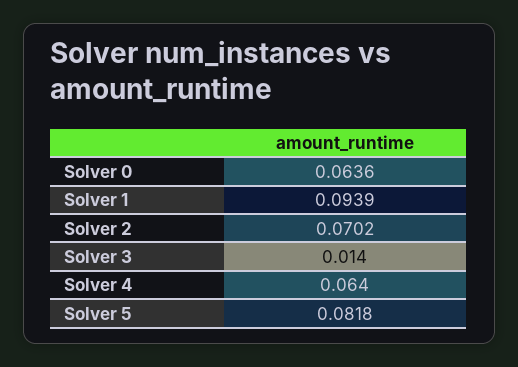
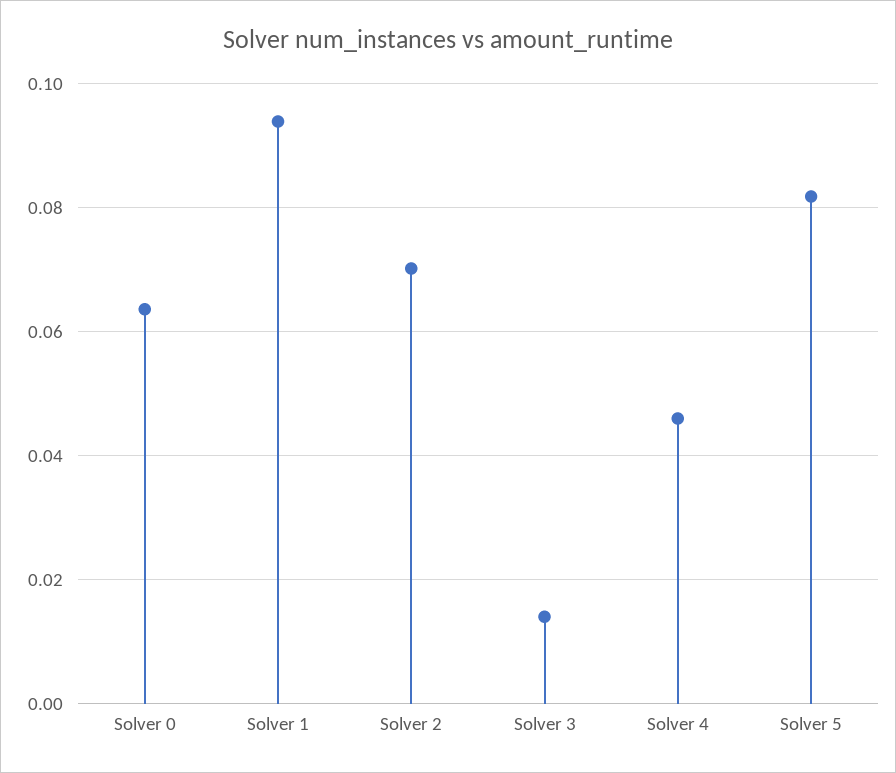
  {
    "Solver 0": 0.0636,
    "Solver 1": 0.0939,
    "Solver 2": 0.0702,
    "Solver 3": 0.014,
-   "Solver 4": 0.064,
+   "Solver 4": 0.046,
    "Solver 5": 0.0818
  }

